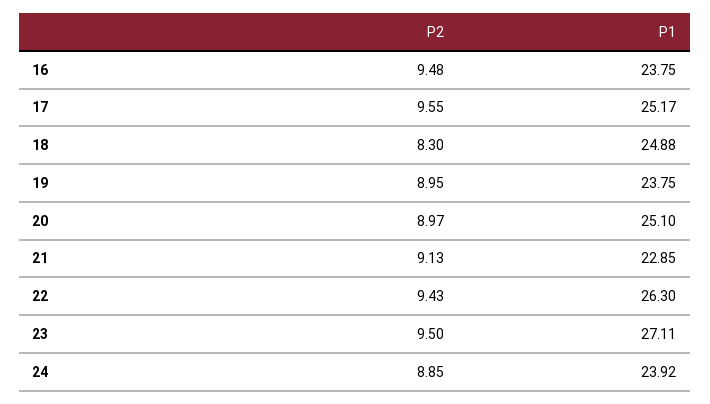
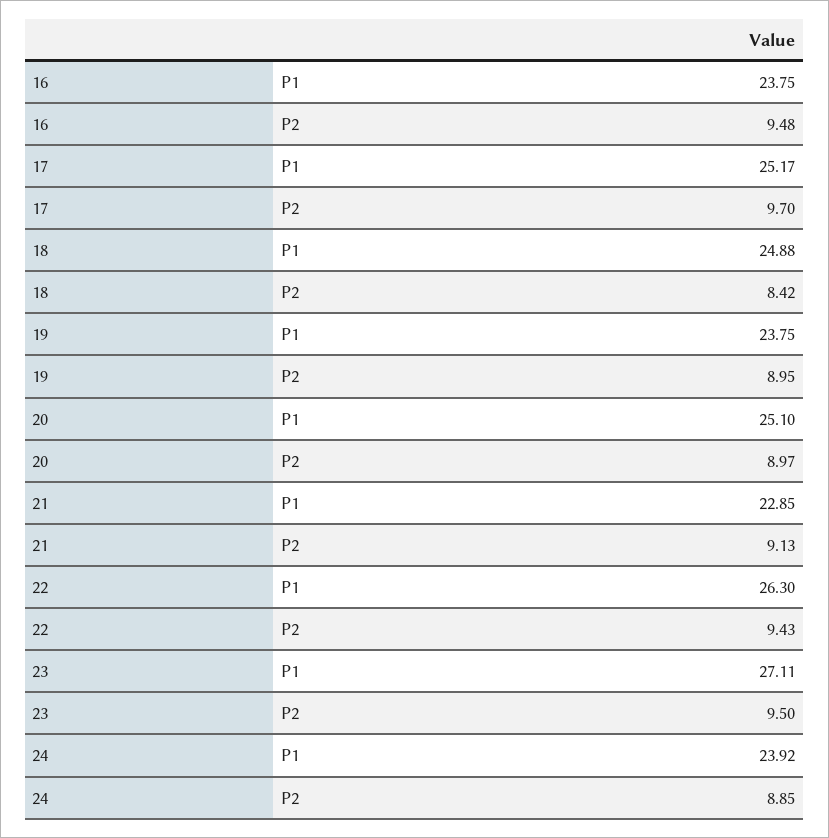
  {
    "P2": {
      "16": 9.48,
-     "17": 9.55,
+     "17": 9.7,
-     "18": 8.3,
+     "18": 8.42,
      "19": 8.95,
      "20": 8.97,
      "21": 9.13,
      "22": 9.43,
      "23": 9.5,
      "24": 8.85
    },
    "P1": {
      "16": 23.75,
      "17": 25.17,
      "18": 24.88,
      "19": 23.75,
      "20": 25.1,
      "21": 22.85,
      "22": 26.3,
      "23": 27.11,
      "24": 23.92
    }
  }

